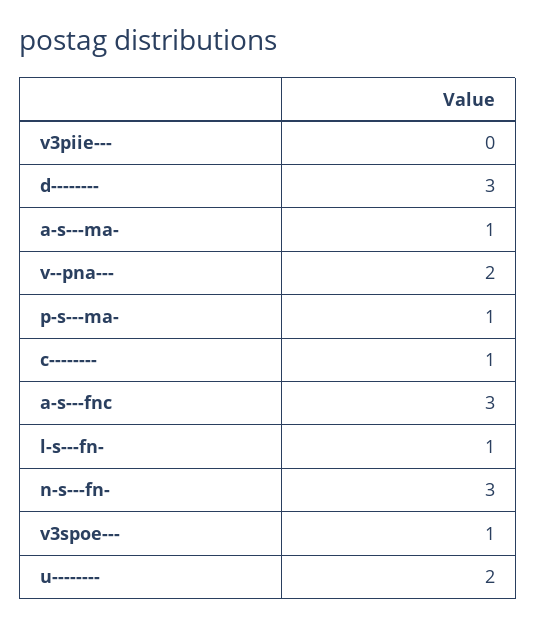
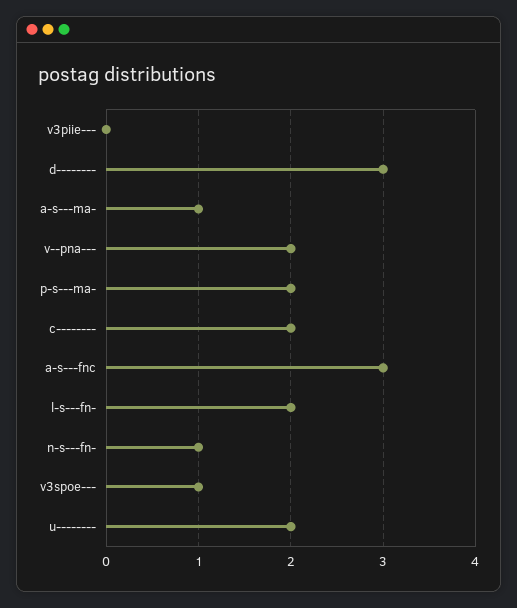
  {
    "v3piie---": 0,
    "d--------": 3,
    "a-s---ma-": 1,
    "v--pna---": 2,
-   "p-s---ma-": 1,
+   "p-s---ma-": 2,
-   "c--------": 1,
+   "c--------": 2,
    "a-s---fnc": 3,
-   "l-s---fn-": 1,
+   "l-s---fn-": 2,
-   "n-s---fn-": 3,
+   "n-s---fn-": 1,
    "v3spoe---": 1,
    "u--------": 2
  }

